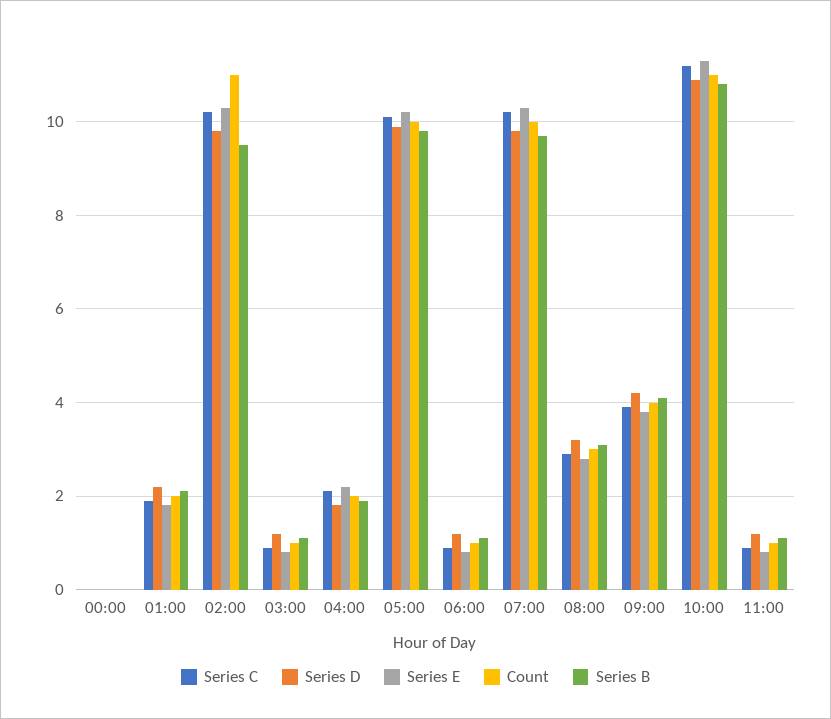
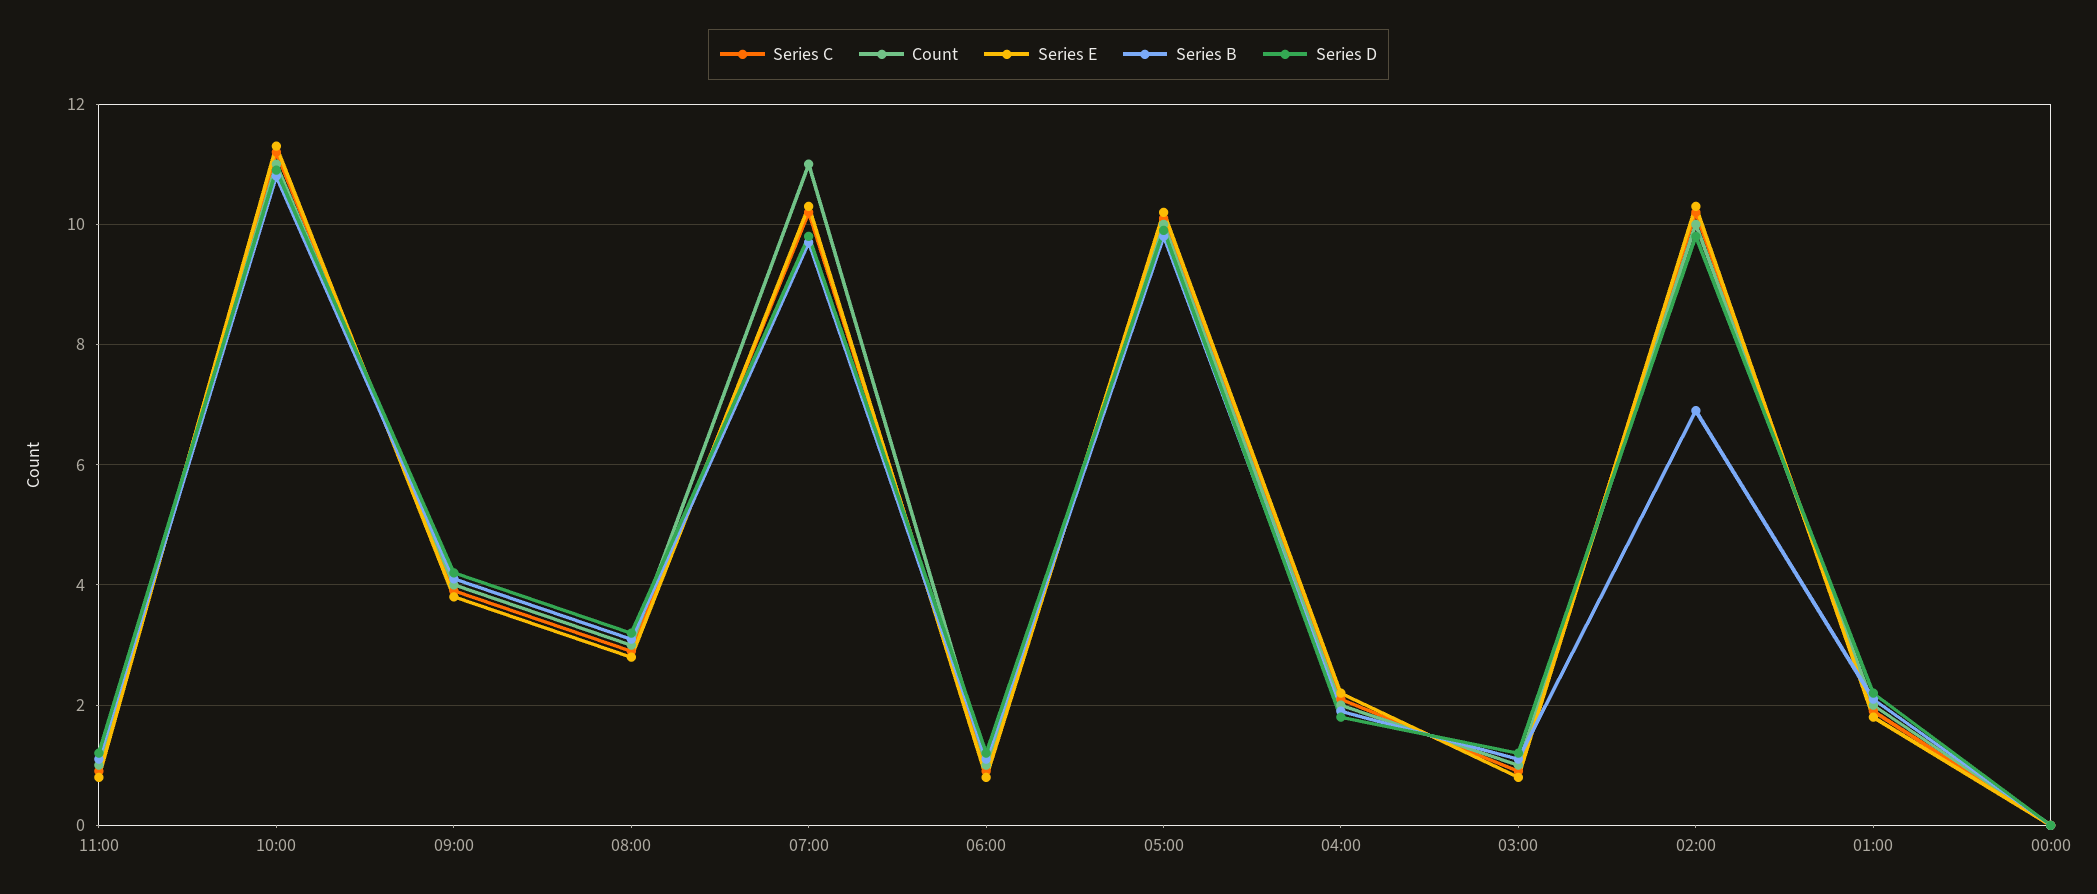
  {
    "Series C": {
      "00:00": 0,
      "01:00": 2,
      "02:00": 10,
      "03:00": 1,
      "04:00": 2,
      "05:00": 10,
      "06:00": 1,
      "07:00": 10,
      "08:00": 3,
      "09:00": 4,
      "10:00": 11,
      "11:00": 1
    },
    "Series D": {
      "00:00": 0,
      "01:00": 2,
      "02:00": 10,
      "03:00": 1,
      "04:00": 2,
      "05:00": 10,
      "06:00": 1,
      "07:00": 10,
      "08:00": 3,
      "09:00": 4,
      "10:00": 11,
      "11:00": 1
    },
    "Series E": {
      "00:00": 0,
      "01:00": 2,
      "02:00": 10.5,
      "03:00": 1,
      "04:00": 2,
      "05:00": 10,
      "06:00": 1,
      "07:00": 10.5,
      "08:00": 3,
      "09:00": 4,
      "10:00": 11.5,
      "11:00": 1
    },
    "Count": {
      "00:00": 0,
      "01:00": 2,
-     "02:00": 11,
+     "02:00": 10,
      "03:00": 1,
      "04:00": 2,
      "05:00": 10,
      "06:00": 1,
-     "07:00": 10,
+     "07:00": 11,
      "08:00": 3,
      "09:00": 4,
      "10:00": 11,
      "11:00": 1
    },
    "Series B": {
      "00:00": 0,
      "01:00": 2,
-     "02:00": 9.5,
+     "02:00": 7,
      "03:00": 1,
      "04:00": 2,
      "05:00": 10,
      "06:00": 1,
      "07:00": 9.5,
      "08:00": 3,
      "09:00": 4,
      "10:00": 11,
      "11:00": 1
    }
  }

